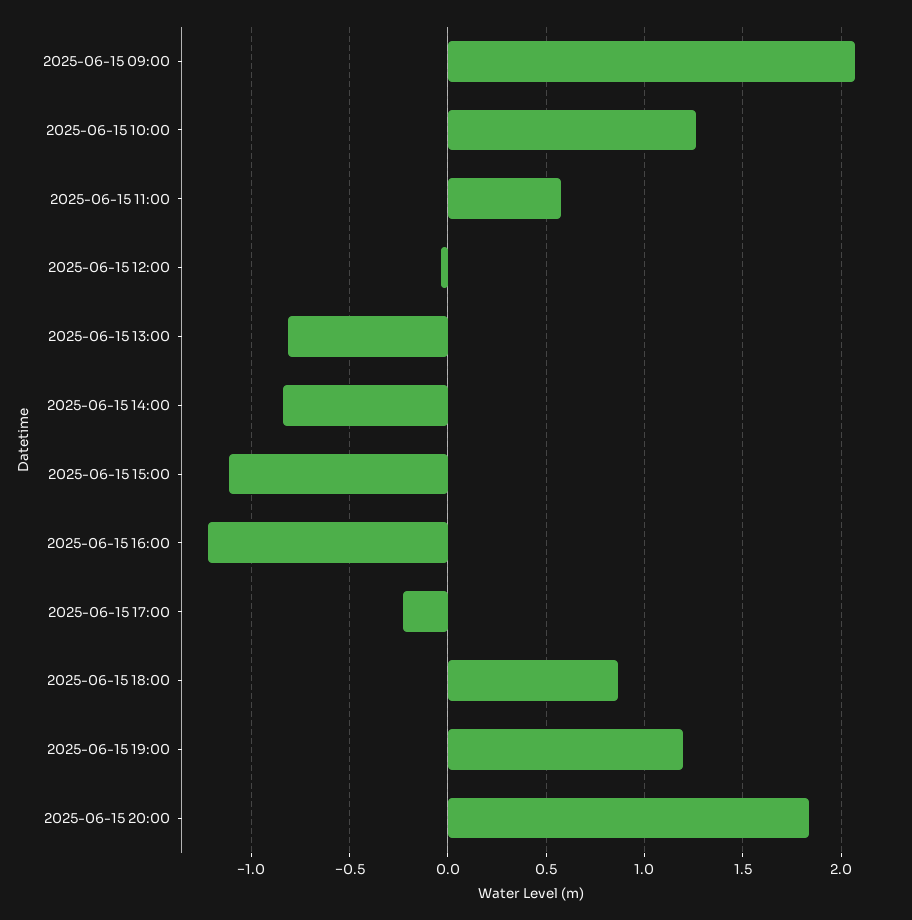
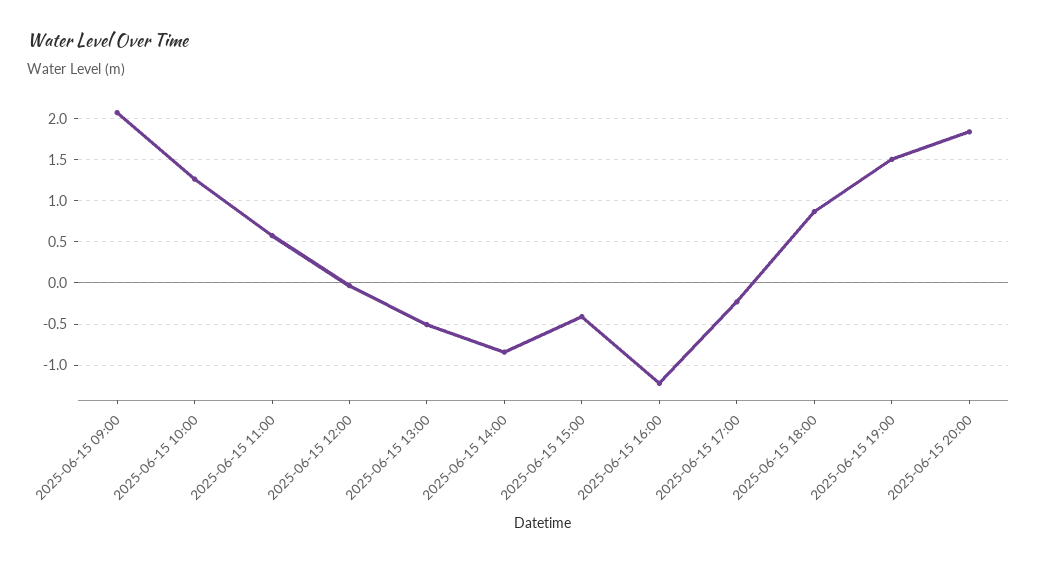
  {
    "2025-06-15 09:00": 2.05,
    "2025-06-15 10:00": 1.25,
    "2025-06-15 11:00": 0.6,
    "2025-06-15 12:00": -0.05,
-   "2025-06-15 13:00": -0.8,
+   "2025-06-15 13:00": -0.5,
    "2025-06-15 14:00": -0.85,
-   "2025-06-15 15:00": -1.1,
+   "2025-06-15 15:00": -0.4,
    "2025-06-15 16:00": -1.2,
    "2025-06-15 17:00": -0.25,
    "2025-06-15 18:00": 0.85,
-   "2025-06-15 19:00": 1.2,
+   "2025-06-15 19:00": 1.5,
    "2025-06-15 20:00": 1.85
  }

